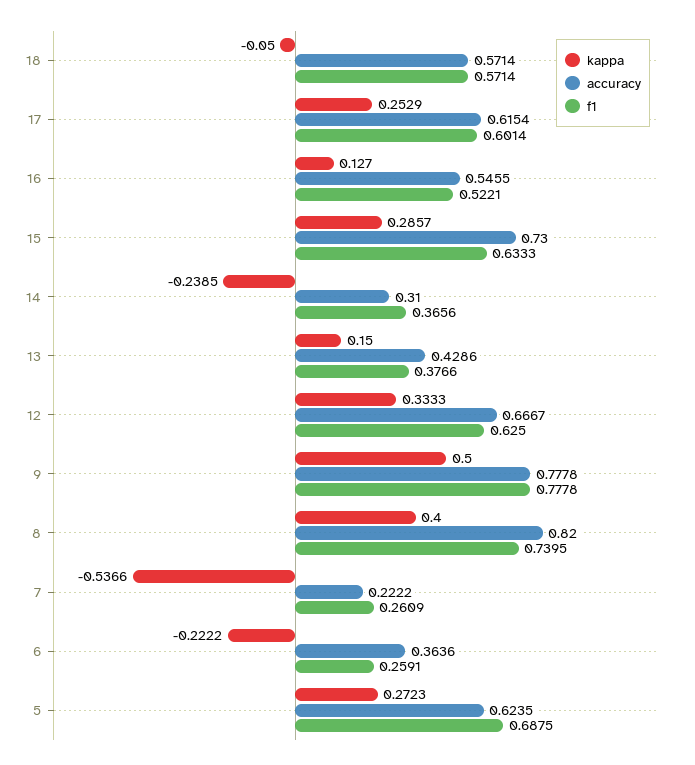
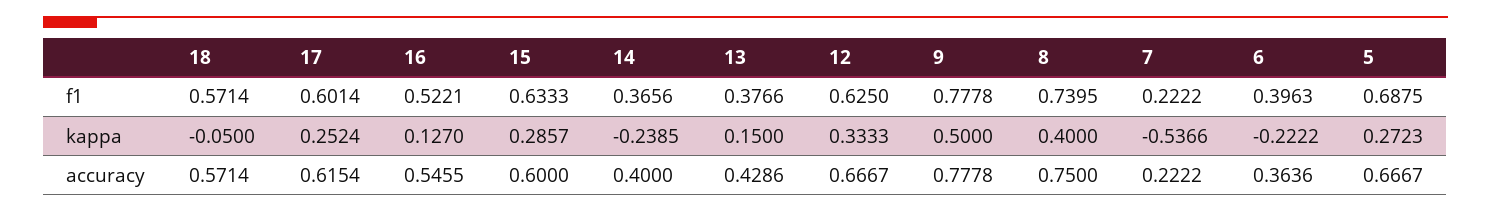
  {
    "kappa": {
      "18": -0.05,
-     "17": 0.2529,
+     "17": 0.2524,
      "16": 0.127,
      "15": 0.2857,
      "14": -0.2385,
      "13": 0.15,
      "12": 0.3333,
      "9": 0.5,
      "8": 0.4,
      "7": -0.5366,
      "6": -0.2222,
      "5": 0.2723
    },
    "accuracy": {
      "18": 0.5714,
      "17": 0.6154,
      "16": 0.5455,
-     "15": 0.73,
+     "15": 0.6,
-     "14": 0.31,
+     "14": 0.4,
      "13": 0.4286,
      "12": 0.6667,
      "9": 0.7778,
-     "8": 0.82,
+     "8": 0.75,
      "7": 0.2222,
      "6": 0.3636,
-     "5": 0.6235
+     "5": 0.6667
    },
    "f1": {
      "18": 0.5714,
      "17": 0.6014,
      "16": 0.5221,
      "15": 0.6333,
      "14": 0.3656,
      "13": 0.3766,
      "12": 0.625,
      "9": 0.7778,
      "8": 0.7395,
-     "7": 0.2609,
+     "7": 0.2222,
-     "6": 0.2591,
+     "6": 0.3963,
      "5": 0.6875
    }
  }

